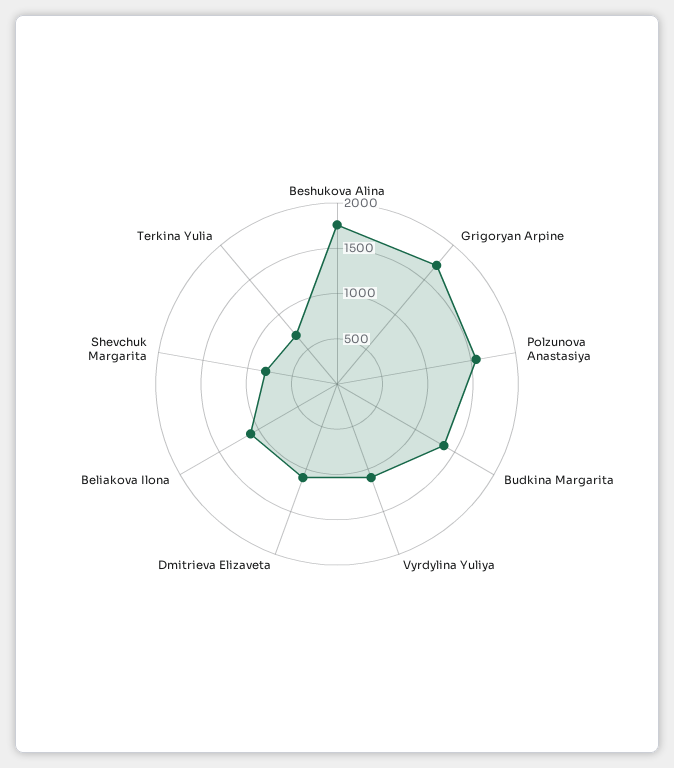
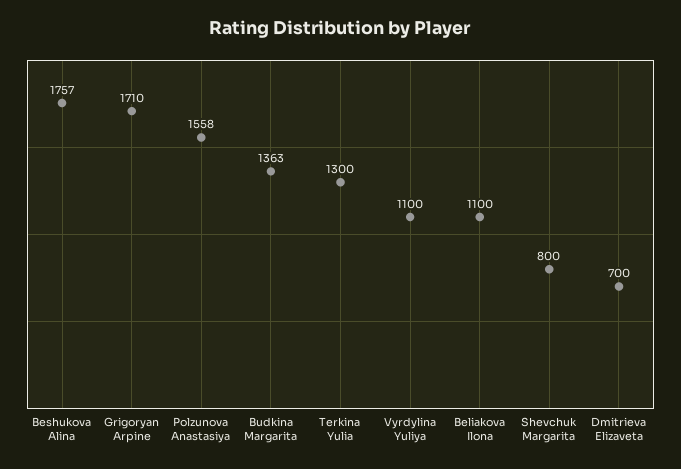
  {
    "Beshukova Alina": 1757,
    "Grigoryan Arpine": 1710,
    "Polzunova Anastasiya": 1558,
    "Budkina Margarita": 1363,
    "Vyrdylina Yuliya": 1100,
-   "Dmitrieva Elizaveta": 1100,
+   "Dmitrieva Elizaveta": 700,
    "Beliakova Ilona": 1100,
    "Shevchuk Margarita": 800,
-   "Terkina Yulia": 700
+   "Terkina Yulia": 1300
  }

